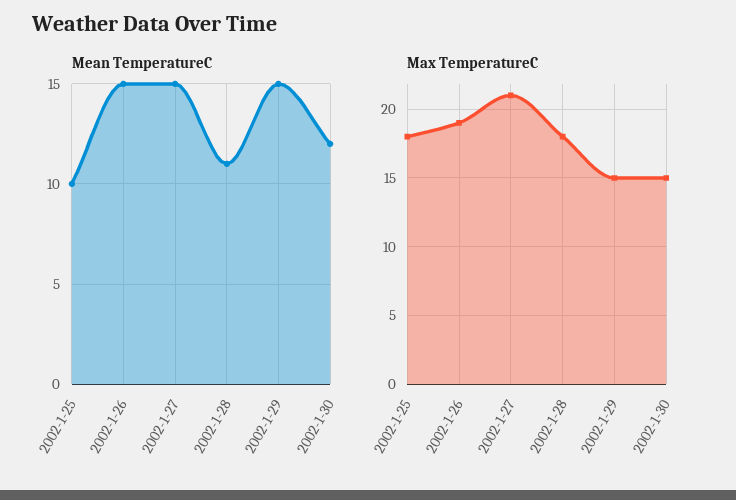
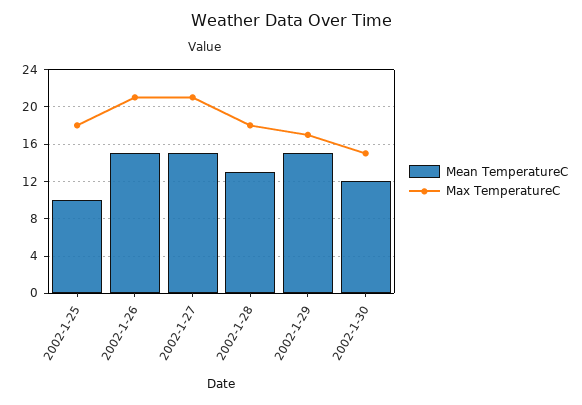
  {
    "Mean TemperatureC": {
      "2002-1-25": 10,
      "2002-1-26": 15,
      "2002-1-27": 15,
-     "2002-1-28": 11,
+     "2002-1-28": 13,
      "2002-1-29": 15,
      "2002-1-30": 12
    },
    "Max TemperatureC": {
      "2002-1-25": 18,
-     "2002-1-26": 19,
+     "2002-1-26": 21,
      "2002-1-27": 21,
      "2002-1-28": 18,
-     "2002-1-29": 15,
+     "2002-1-29": 17,
      "2002-1-30": 15
    }
  }

